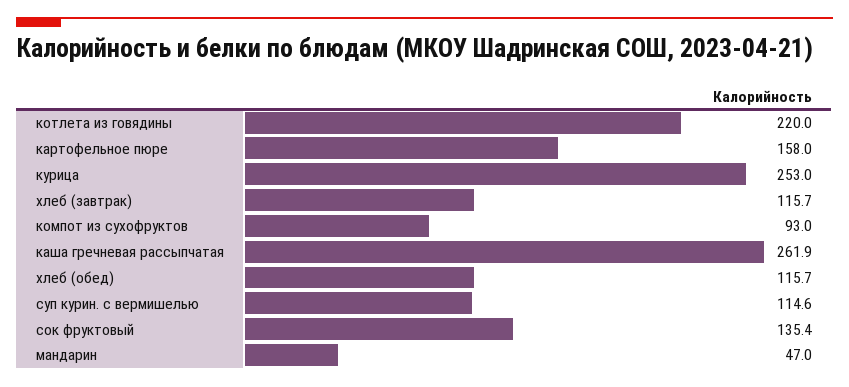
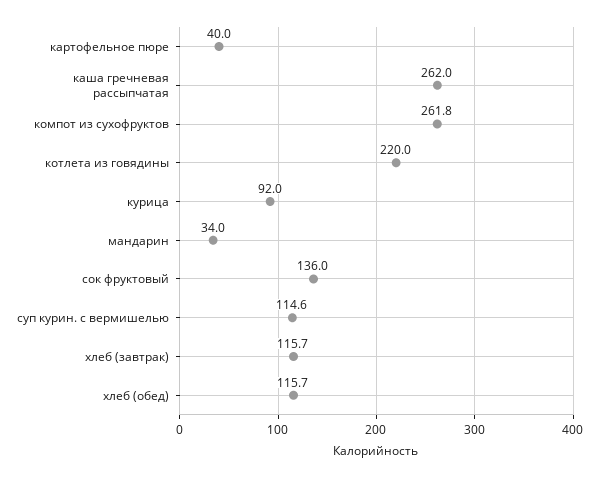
  {
    "котлета из говядины": 220,
-   "картофельное пюре": 158,
+   "картофельное пюре": 40,
-   "курица": 253,
+   "курица": 92,
    "хлеб (завтрак)": 115.7,
-   "компот из сухофруктов": 93,
+   "компот из сухофруктов": 261.8,
-   "каша гречневая рассыпчатая": 261.9,
+   "каша гречневая рассыпчатая": 262,
    "хлеб (обед)": 115.7,
    "суп курин. с вермишелью": 114.6,
-   "сок фруктовый": 135.4,
+   "сок фруктовый": 136,
-   "мандарин": 47
+   "мандарин": 34
  }

